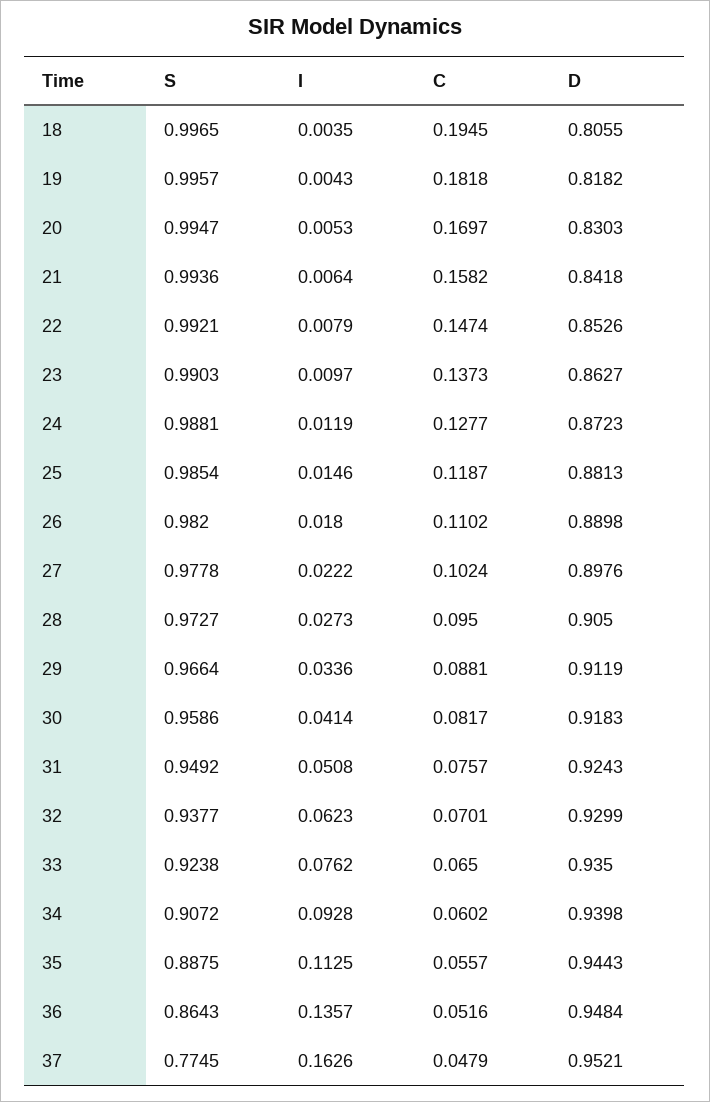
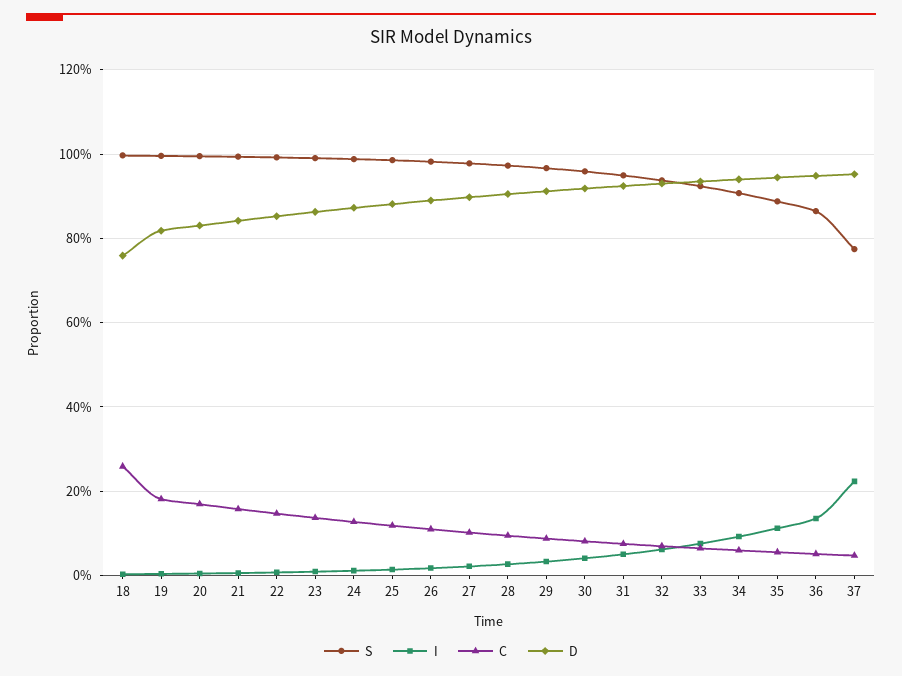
  {
    "S": {
      "18": 0.9965,
      "19": 0.9957,
      "20": 0.9947,
      "21": 0.9936,
      "22": 0.9921,
      "23": 0.9903,
      "24": 0.9881,
      "25": 0.9854,
      "26": 0.982,
      "27": 0.9778,
      "28": 0.9727,
      "29": 0.9664,
      "30": 0.9586,
      "31": 0.9492,
      "32": 0.9377,
      "33": 0.9238,
      "34": 0.9072,
      "35": 0.8875,
      "36": 0.8643,
      "37": 0.7745
    },
    "I": {
      "18": 0.0035,
      "19": 0.0043,
      "20": 0.0053,
      "21": 0.0064,
      "22": 0.0079,
      "23": 0.0097,
      "24": 0.0119,
      "25": 0.0146,
      "26": 0.018,
      "27": 0.0222,
      "28": 0.0273,
      "29": 0.0336,
      "30": 0.0414,
      "31": 0.0508,
      "32": 0.0623,
      "33": 0.0762,
      "34": 0.0928,
      "35": 0.1125,
      "36": 0.1357,
-     "37": 0.1626
+     "37": 0.22
    },
    "C": {
-     "18": 0.1945,
+     "18": 0.26,
      "19": 0.1818,
      "20": 0.1697,
      "21": 0.1582,
      "22": 0.1474,
      "23": 0.1373,
      "24": 0.1277,
      "25": 0.1187,
      "26": 0.1102,
      "27": 0.1024,
      "28": 0.095,
      "29": 0.0881,
      "30": 0.0817,
      "31": 0.0757,
      "32": 0.0701,
      "33": 0.065,
      "34": 0.0602,
      "35": 0.0557,
      "36": 0.0516,
      "37": 0.0479
    },
    "D": {
-     "18": 0.8055,
+     "18": 0.76,
      "19": 0.8182,
      "20": 0.8303,
      "21": 0.8418,
      "22": 0.8526,
      "23": 0.8627,
      "24": 0.8723,
      "25": 0.8813,
      "26": 0.8898,
      "27": 0.8976,
      "28": 0.905,
      "29": 0.9119,
      "30": 0.9183,
      "31": 0.9243,
      "32": 0.9299,
      "33": 0.935,
      "34": 0.9398,
      "35": 0.9443,
      "36": 0.9484,
      "37": 0.9521
    }
  }

